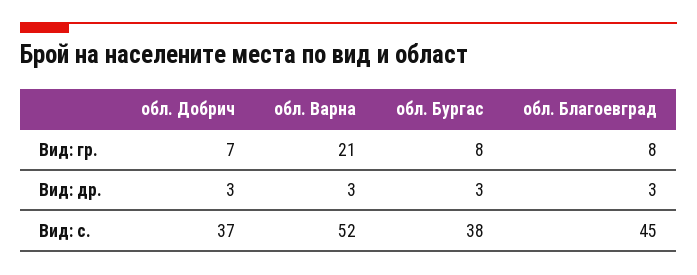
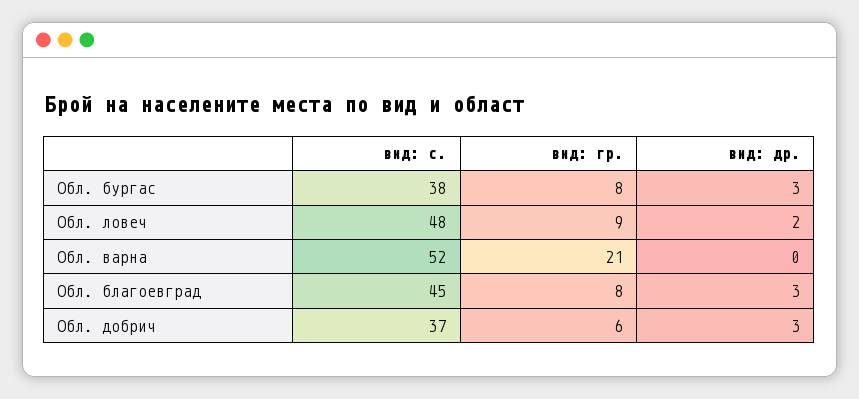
  {
    "обл. Добрич": {
-     "Вид: гр.": 7,
+     "Вид: гр.": 6,
      "Вид: др.": 3,
      "Вид: с.": 37
    },
    "обл. Варна": {
      "Вид: гр.": 21,
-     "Вид: др.": 3,
+     "Вид: др.": 0,
      "Вид: с.": 52
    },
    "обл. Бургас": {
      "Вид: гр.": 8,
      "Вид: др.": 3,
      "Вид: с.": 38
    },
    "обл. Благоевград": {
      "Вид: гр.": 8,
      "Вид: др.": 3,
      "Вид: с.": 45
-   }
+   },
+   "Обл. ловеч": {
+     "Вид: с.": 48,
+     "Вид: гр.": 9,
+     "Вид: др.": 2
+   }
  }

